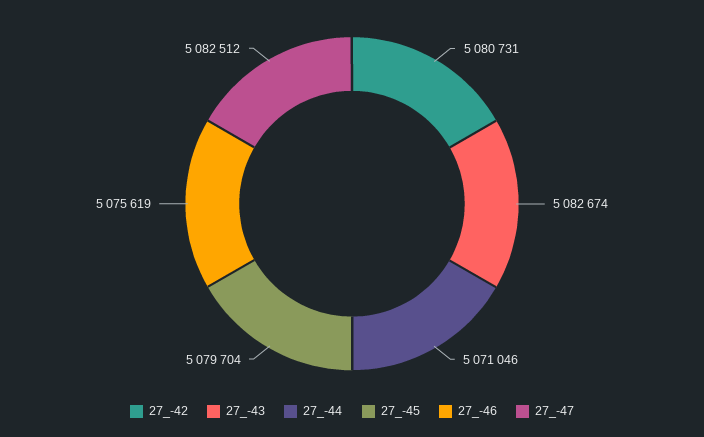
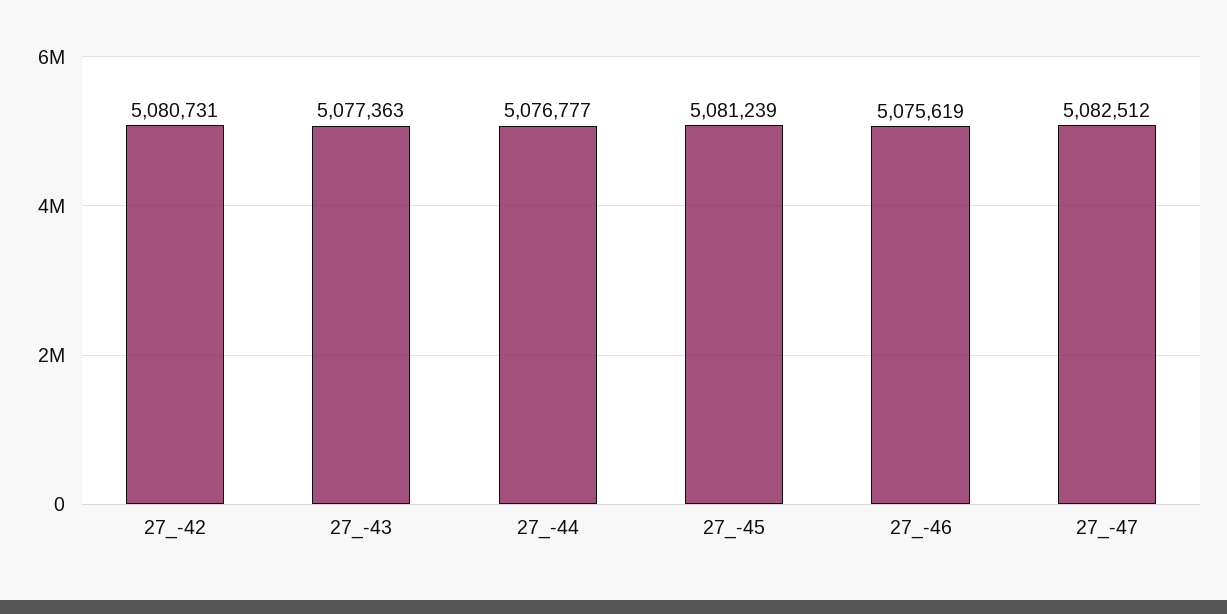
  {
    "27_-42": 5080731,
-   "27_-43": 5082674,
+   "27_-43": 5077363,
-   "27_-44": 5071046,
+   "27_-44": 5076777,
-   "27_-45": 5079704,
+   "27_-45": 5081239,
    "27_-46": 5075619,
    "27_-47": 5082512
  }

